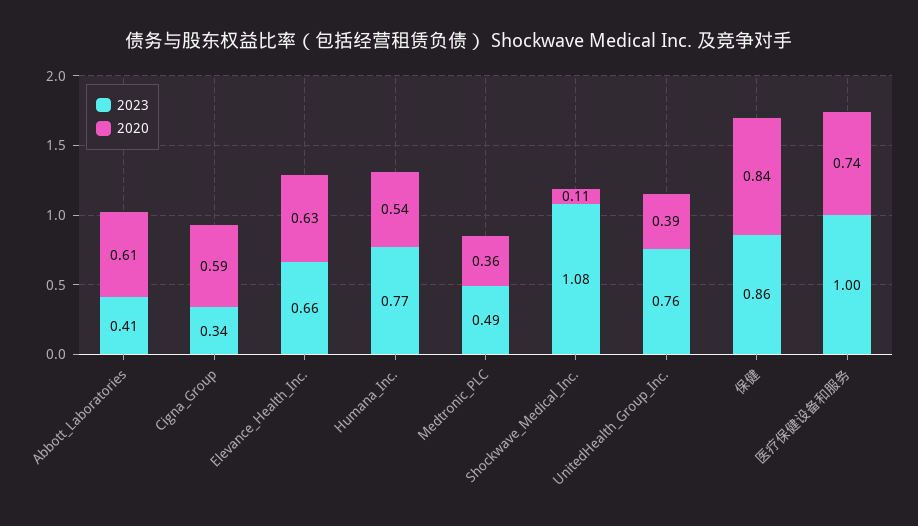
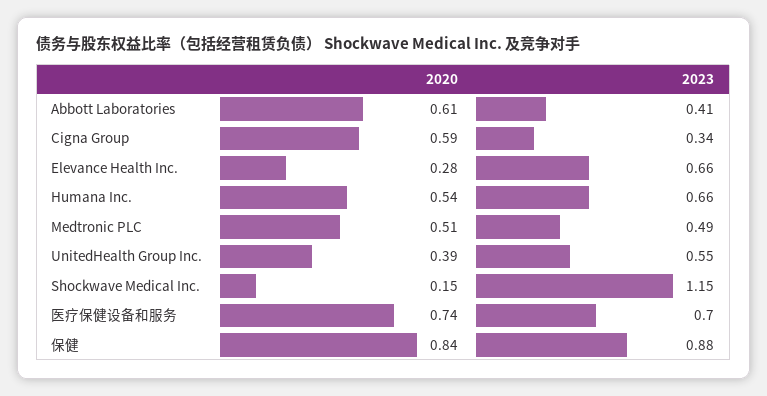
  {
    "2023": {
      "Abbott_Laboratories": 0.41,
      "Cigna_Group": 0.34,
      "Elevance_Health_Inc.": 0.66,
-     "Humana_Inc.": 0.77,
+     "Humana_Inc.": 0.66,
      "Medtronic_PLC": 0.49,
-     "Shockwave_Medical_Inc.": 1.08,
+     "Shockwave_Medical_Inc.": 1.15,
-     "UnitedHealth_Group_Inc.": 0.76,
+     "UnitedHealth_Group_Inc.": 0.55,
-     "保健": 0.86,
+     "保健": 0.88,
-     "医疗保健设备和服务": 1
+     "医疗保健设备和服务": 0.7
    },
    "2020": {
      "Abbott_Laboratories": 0.61,
      "Cigna_Group": 0.59,
-     "Elevance_Health_Inc.": 0.63,
+     "Elevance_Health_Inc.": 0.28,
      "Humana_Inc.": 0.54,
-     "Medtronic_PLC": 0.36,
+     "Medtronic_PLC": 0.51,
-     "Shockwave_Medical_Inc.": 0.11,
+     "Shockwave_Medical_Inc.": 0.15,
      "UnitedHealth_Group_Inc.": 0.39,
      "保健": 0.84,
      "医疗保健设备和服务": 0.74
    }
  }

